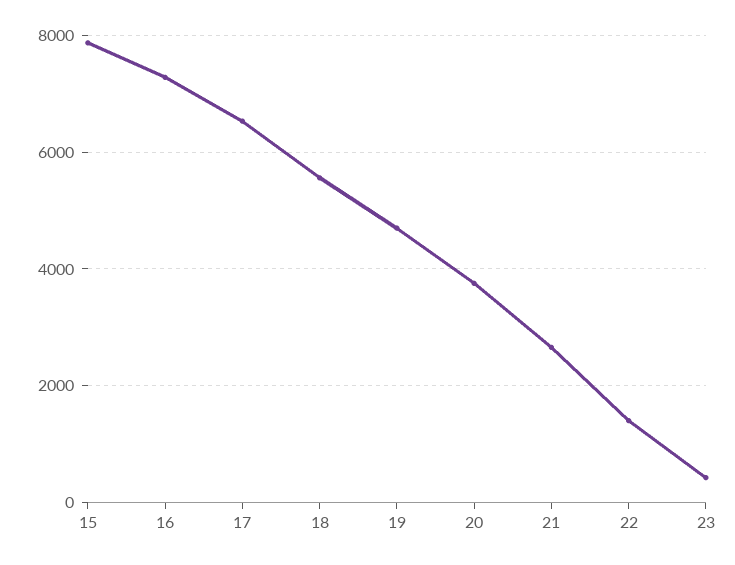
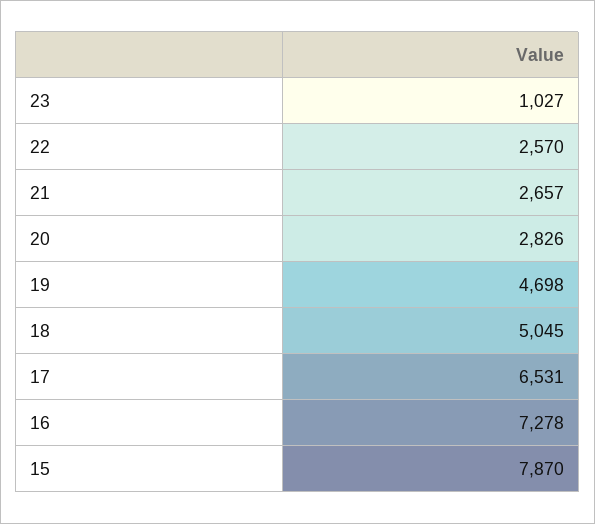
  {
    "15": 7870,
    "16": 7278,
    "17": 6531,
-   "18": 5600,
+   "18": 5045,
    "19": 4698,
-   "20": 3800,
+   "20": 2826,
    "21": 2657,
-   "22": 1400,
+   "22": 2570,
-   "23": 400
+   "23": 1027
  }

